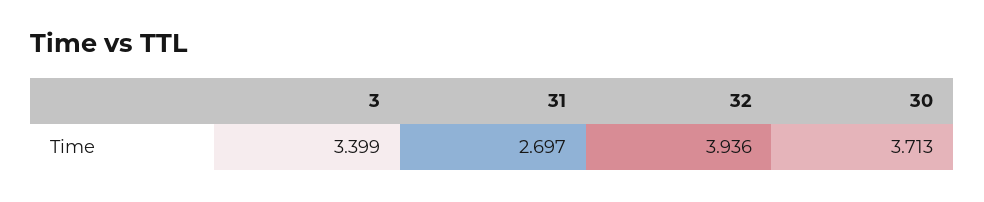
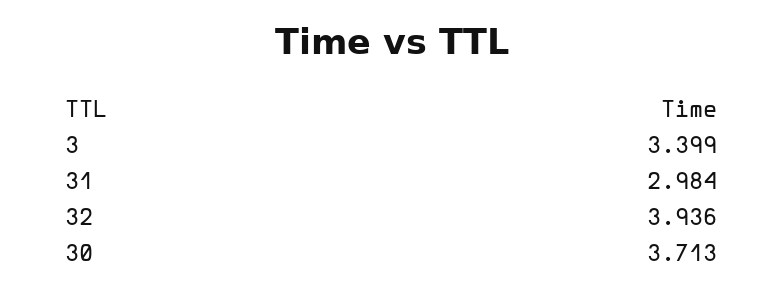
  {
    "3": 3.399,
-   "31": 2.697,
+   "31": 2.984,
    "32": 3.936,
    "30": 3.713
  }

